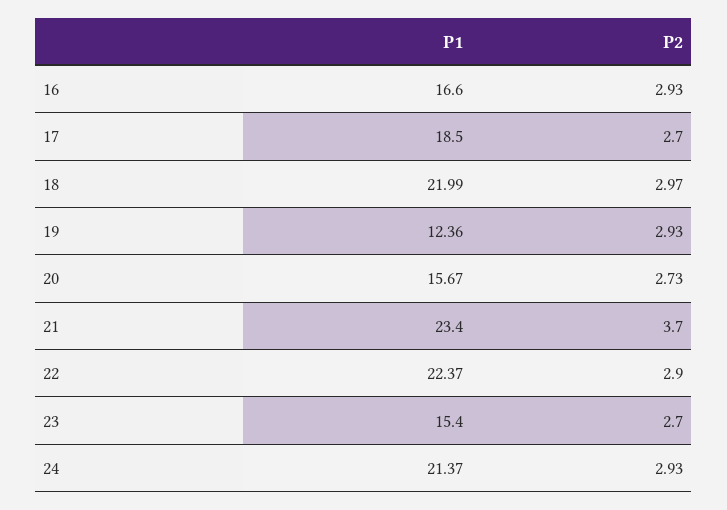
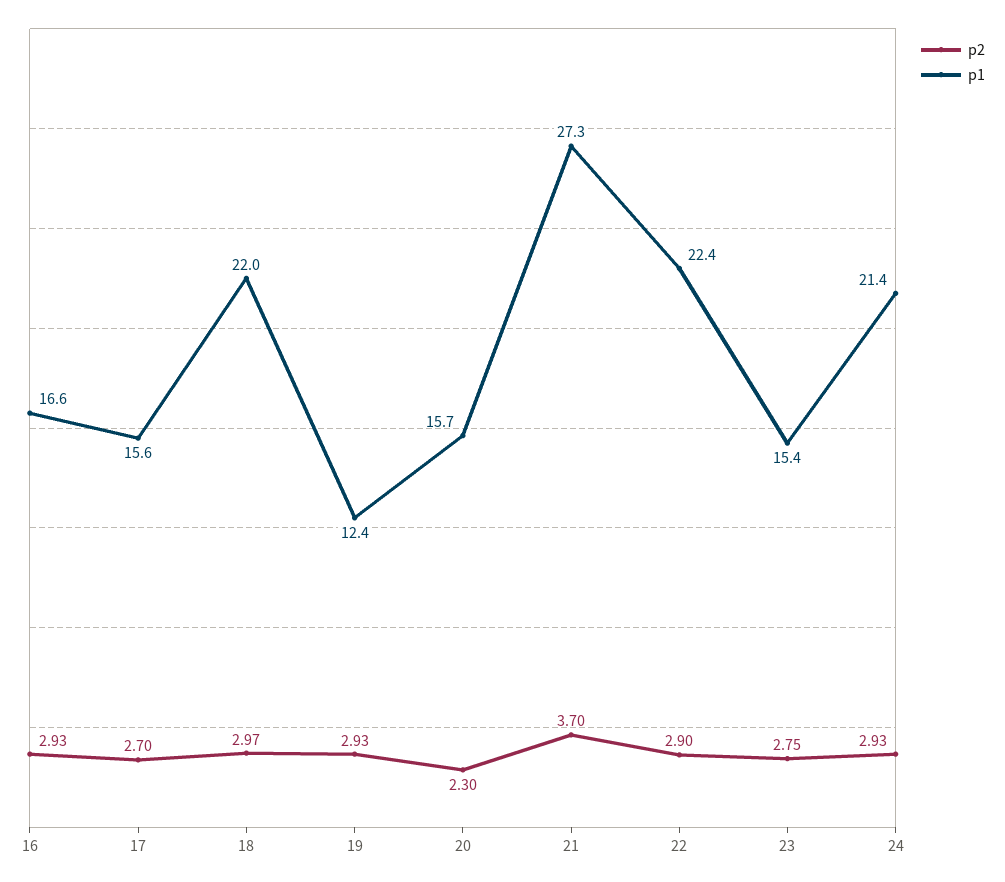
  {
    "P1": {
      "16": 16.6,
-     "17": 18.5,
+     "17": 15.6,
      "18": 21.99,
      "19": 12.36,
      "20": 15.67,
-     "21": 23.4,
+     "21": 27.3,
      "22": 22.37,
      "23": 15.4,
      "24": 21.37
    },
    "P2": {
      "16": 2.93,
      "17": 2.7,
      "18": 2.97,
      "19": 2.93,
-     "20": 2.73,
+     "20": 2.3,
      "21": 3.7,
      "22": 2.9,
-     "23": 2.7,
+     "23": 2.75,
      "24": 2.93
    }
  }

